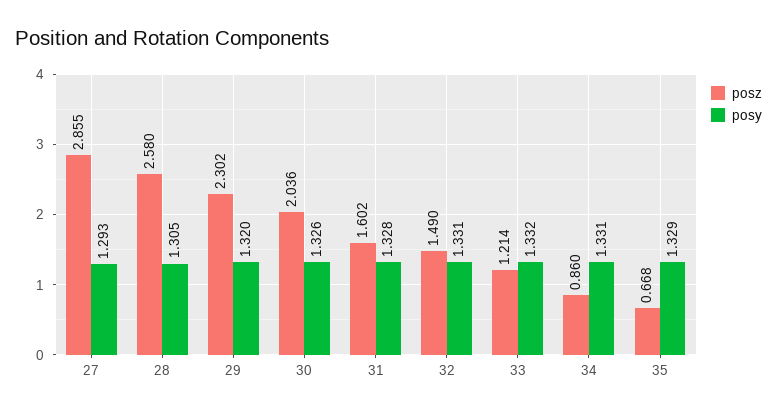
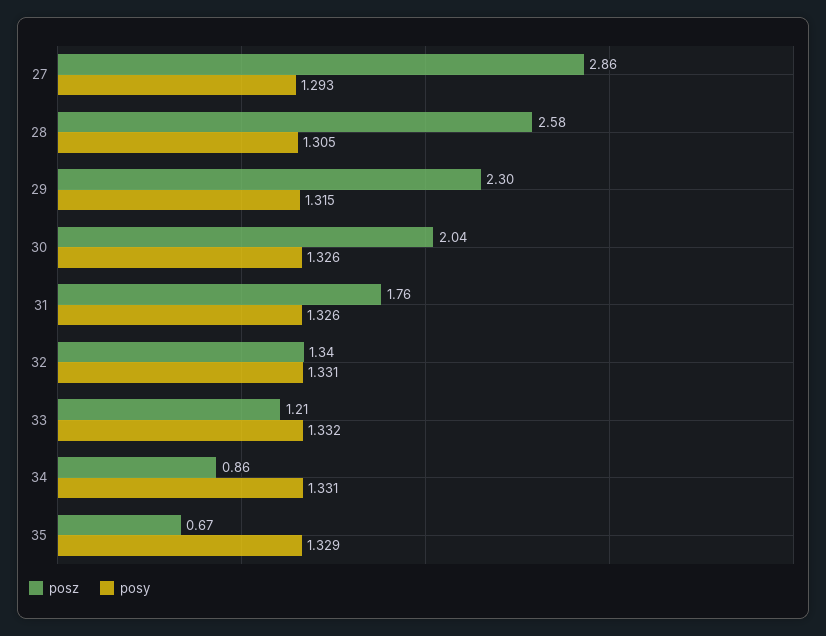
  {
    "posz": {
      "27": 2.855,
      "28": 2.58,
      "29": 2.302,
      "30": 2.036,
-     "31": 1.602,
+     "31": 1.76,
-     "32": 1.49,
+     "32": 1.34,
      "33": 1.214,
      "34": 0.86,
      "35": 0.668
    },
    "posy": {
      "27": 1.293,
      "28": 1.305,
-     "29": 1.32,
+     "29": 1.315,
      "30": 1.326,
-     "31": 1.328,
+     "31": 1.326,
      "32": 1.331,
      "33": 1.332,
      "34": 1.331,
      "35": 1.329
    }
  }

